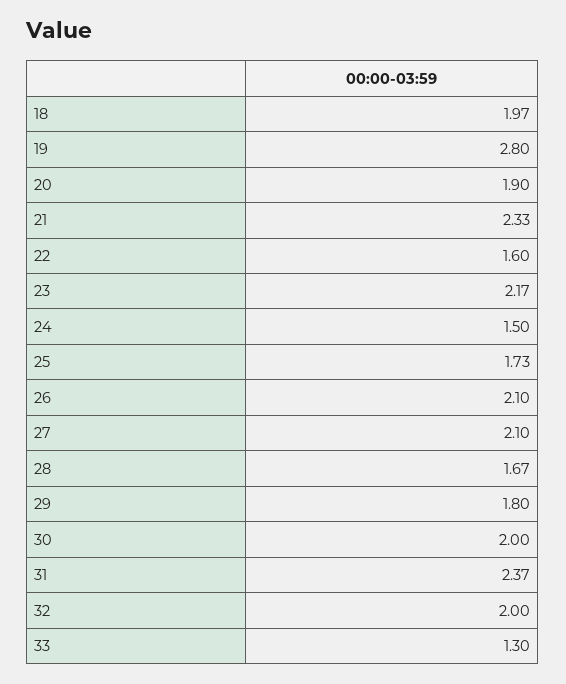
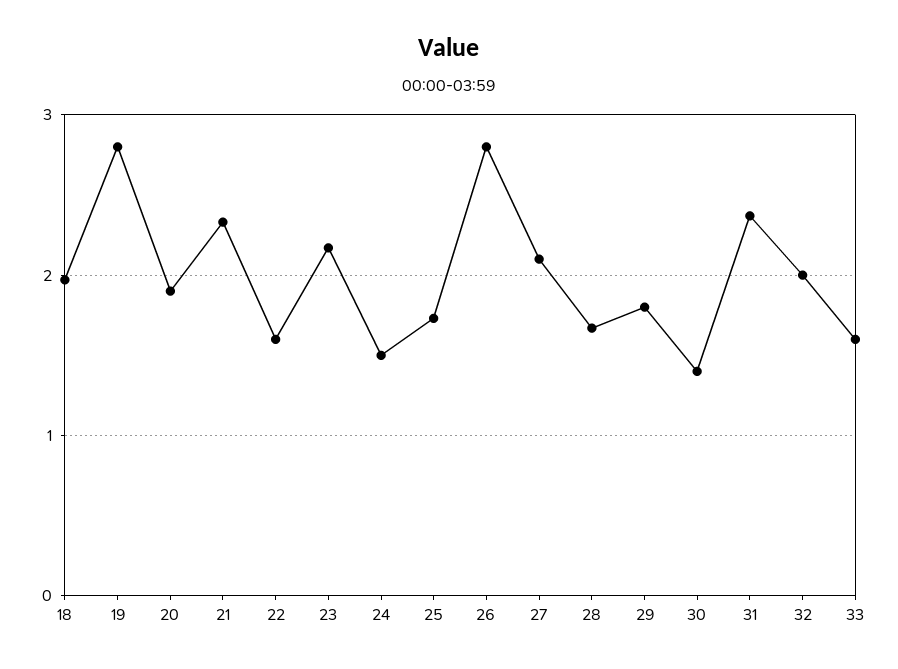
  {
    "18": 1.97,
    "19": 2.8,
    "20": 1.9,
    "21": 2.33,
    "22": 1.6,
    "23": 2.17,
    "24": 1.5,
    "25": 1.73,
-   "26": 2.1,
+   "26": 2.8,
    "27": 2.1,
    "28": 1.67,
    "29": 1.8,
-   "30": 2,
+   "30": 1.4,
    "31": 2.37,
    "32": 2,
-   "33": 1.3
+   "33": 1.6
  }

